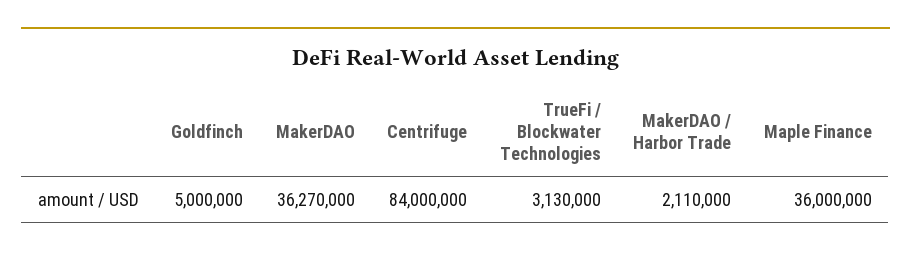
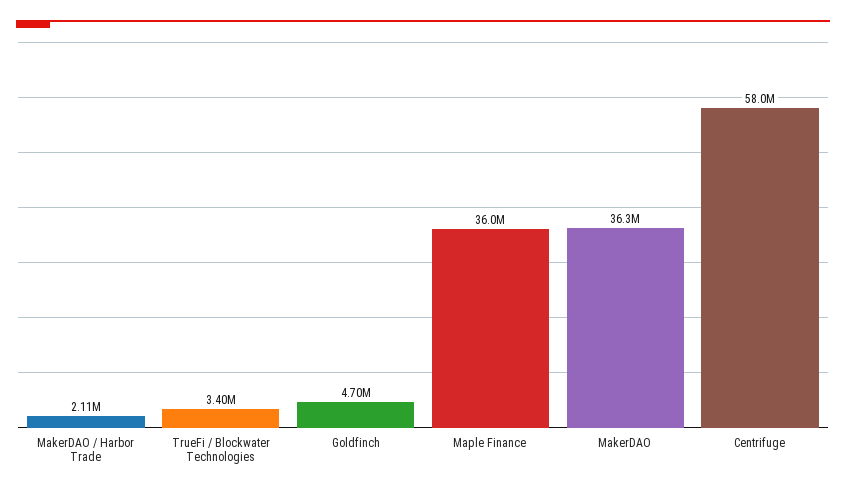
  {
-   "Goldfinch": 5000000,
+   "Goldfinch": 4700000,
    "MakerDAO": 36270000,
-   "Centrifuge": 84000000,
+   "Centrifuge": 58000000,
-   "TrueFi / Blockwater Technologies": 3130000,
+   "TrueFi / Blockwater Technologies": 3400000,
    "MakerDAO / Harbor Trade": 2110000,
    "Maple Finance": 36000000
  }

